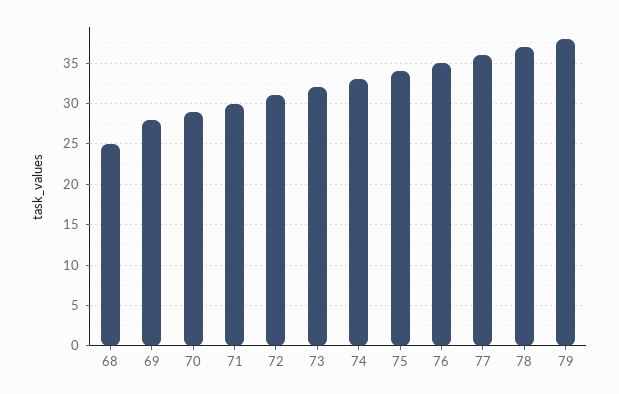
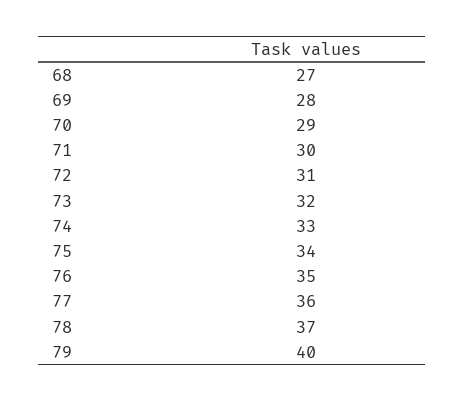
  {
-   "68": 25,
+   "68": 27,
    "69": 28,
    "70": 29,
    "71": 30,
    "72": 31,
    "73": 32,
    "74": 33,
    "75": 34,
    "76": 35,
    "77": 36,
    "78": 37,
-   "79": 38
+   "79": 40
  }

